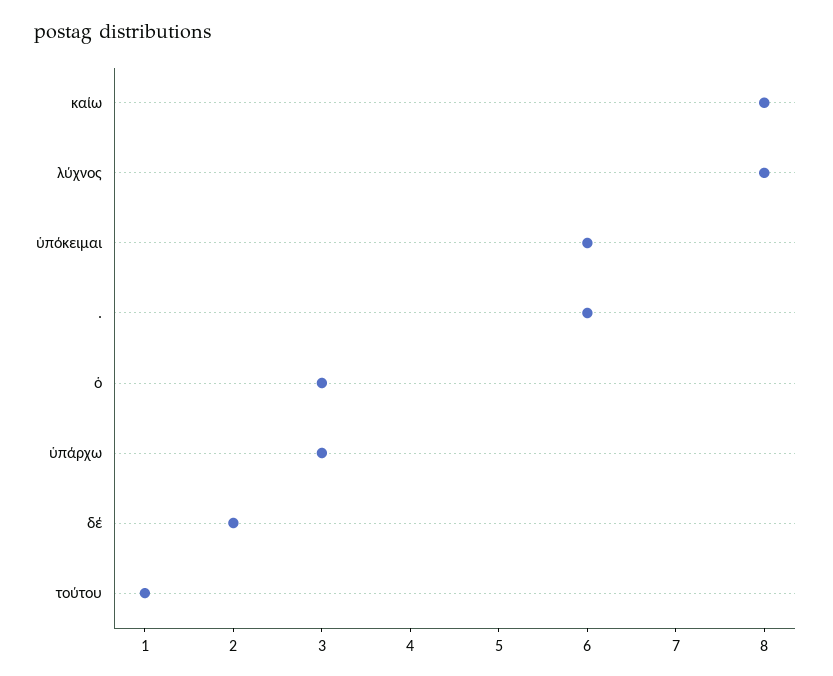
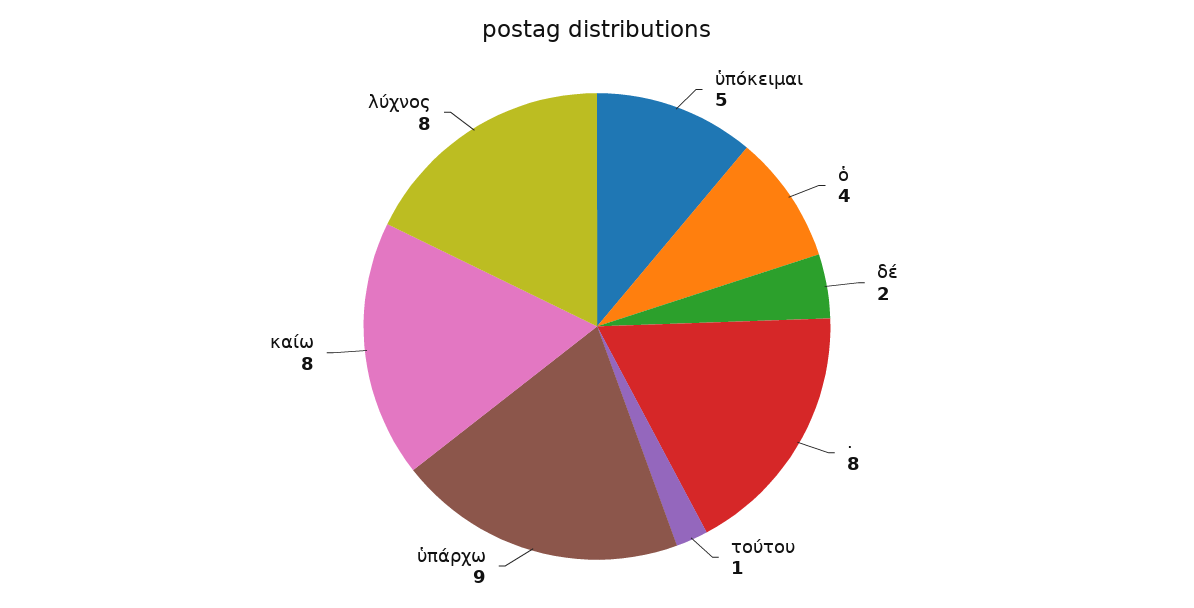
  {
    "καίω": 8,
    "λύχνος": 8,
-   "ὑπόκειμαι": 6,
+   "ὑπόκειμαι": 5,
-   ".": 6,
+   ".": 8,
-   "ὁ": 3,
+   "ὁ": 4,
-   "ὑπάρχω": 3,
+   "ὑπάρχω": 9,
    "δέ": 2,
    "τούτου": 1
  }

